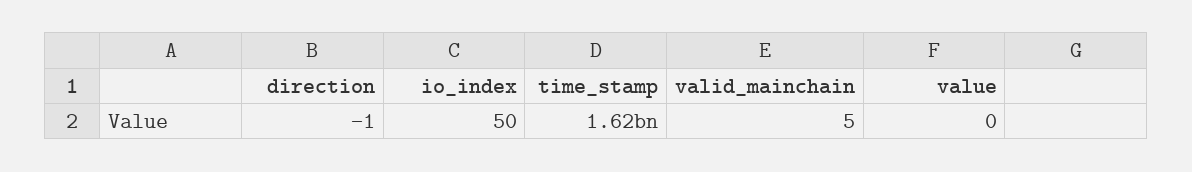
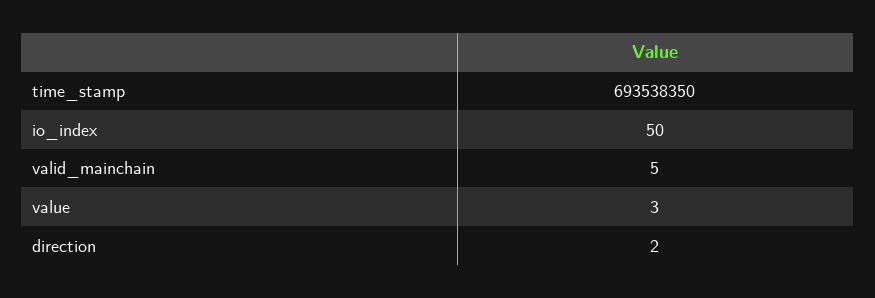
  {
-   "direction": -1,
+   "direction": 2,
    "io_index": 50,
-   "time_stamp": 1620000000,
+   "time_stamp": 693538350,
    "valid_mainchain": 5,
-   "value": 0
+   "value": 3
  }

